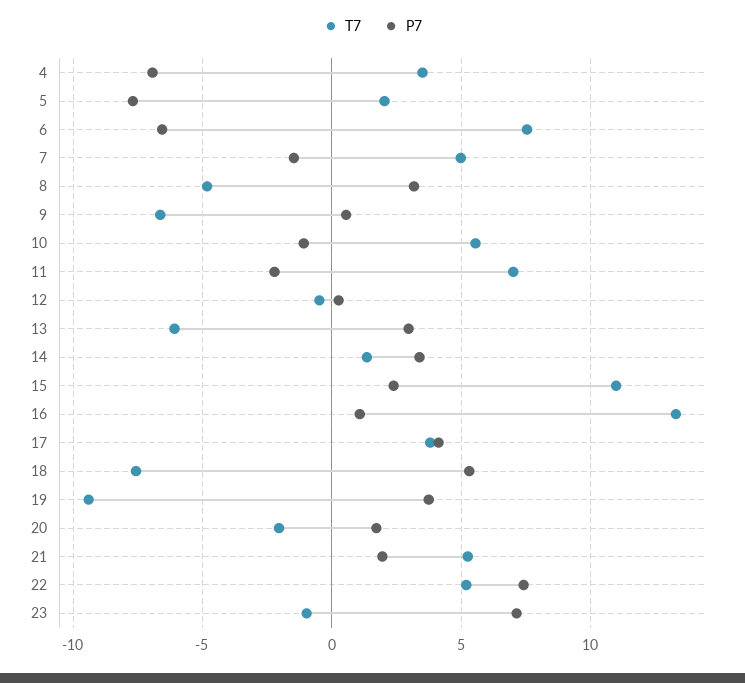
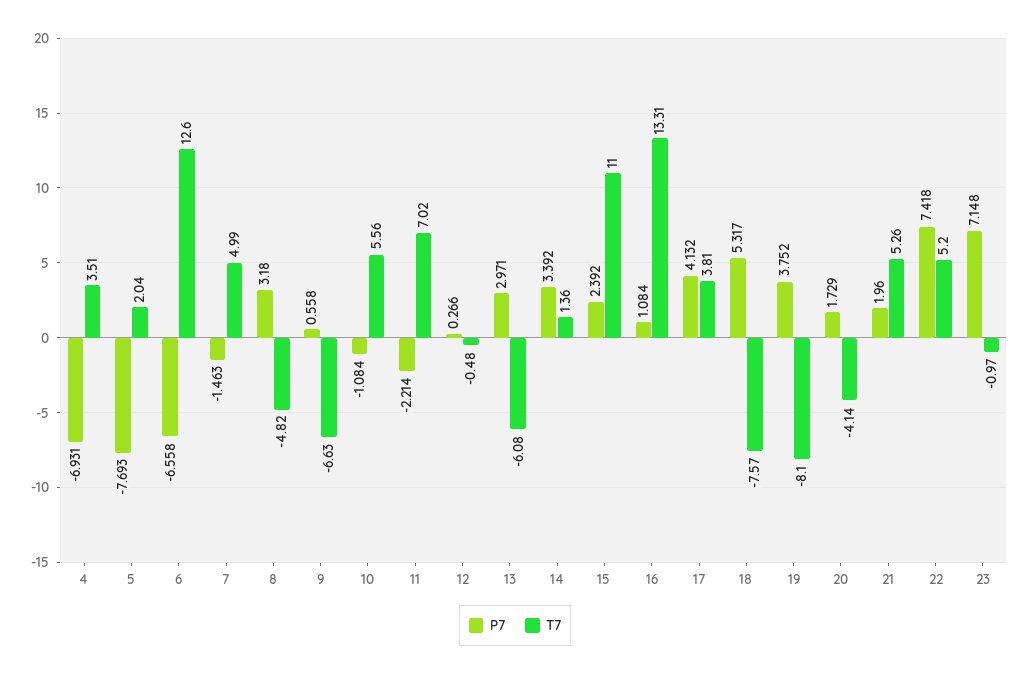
  {
    "T7": {
      "4": 3.51,
      "5": 2.04,
-     "6": 7.5,
+     "6": 12.6,
      "7": 4.99,
      "8": -4.82,
      "9": -6.63,
      "10": 5.56,
      "11": 7.02,
      "12": -0.48,
      "13": -6.08,
      "14": 1.36,
      "15": 11,
      "16": 13.31,
      "17": 3.81,
      "18": -7.57,
-     "19": -9.5,
+     "19": -8.1,
-     "20": -2,
+     "20": -4.14,
      "21": 5.26,
      "22": 5.2,
      "23": -0.97
    },
    "P7": {
      "4": -6.931,
      "5": -7.693,
      "6": -6.558,
      "7": -1.463,
      "8": 3.18,
      "9": 0.558,
      "10": -1.084,
      "11": -2.214,
      "12": 0.266,
      "13": 2.971,
      "14": 3.392,
      "15": 2.392,
      "16": 1.084,
      "17": 4.132,
      "18": 5.317,
      "19": 3.752,
      "20": 1.729,
      "21": 1.96,
      "22": 7.418,
      "23": 7.148
    }
  }

